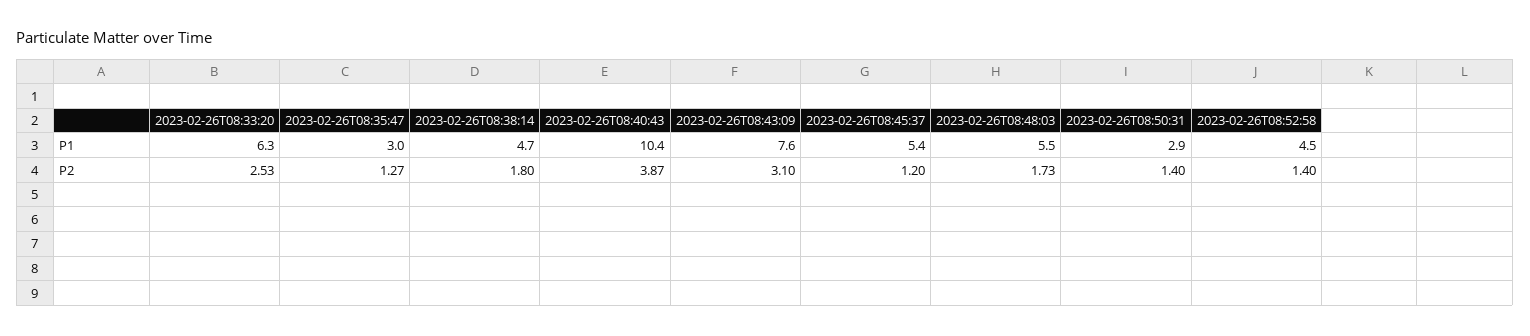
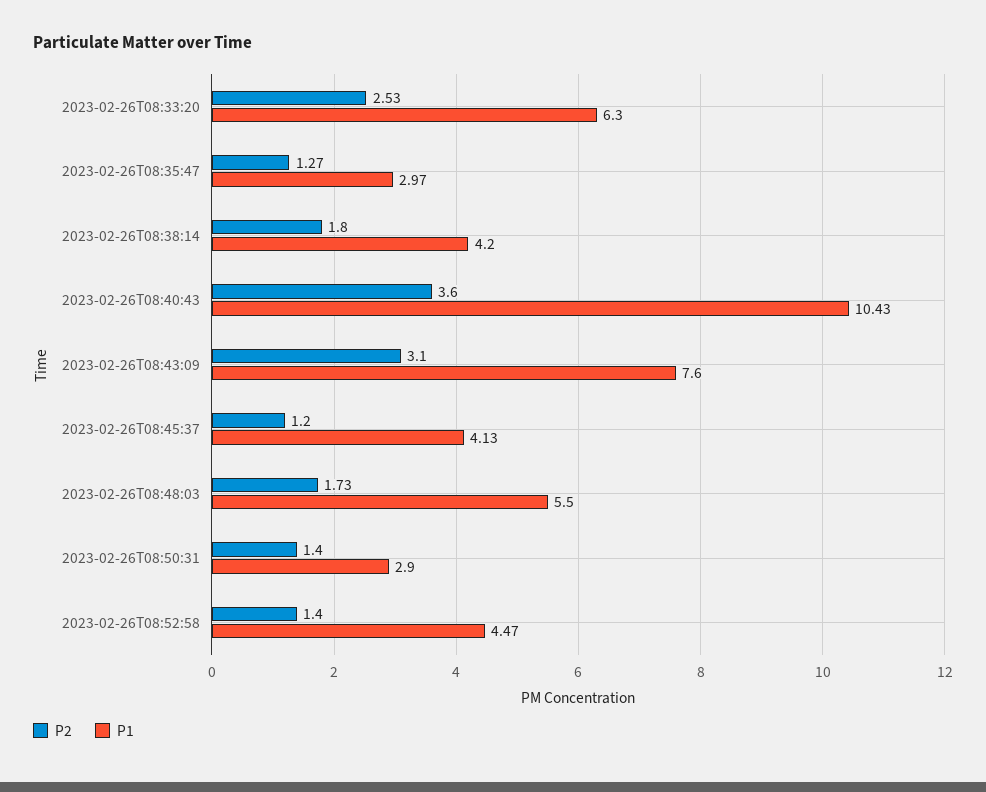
  {
    "P1": {
      "2023-02-26T08:33:20": 6.3,
      "2023-02-26T08:35:47": 2.97,
-     "2023-02-26T08:38:14": 4.7,
+     "2023-02-26T08:38:14": 4.2,
      "2023-02-26T08:40:43": 10.43,
      "2023-02-26T08:43:09": 7.6,
-     "2023-02-26T08:45:37": 5.4,
+     "2023-02-26T08:45:37": 4.13,
      "2023-02-26T08:48:03": 5.5,
      "2023-02-26T08:50:31": 2.9,
      "2023-02-26T08:52:58": 4.47
    },
    "P2": {
      "2023-02-26T08:33:20": 2.53,
      "2023-02-26T08:35:47": 1.27,
      "2023-02-26T08:38:14": 1.8,
-     "2023-02-26T08:40:43": 3.87,
+     "2023-02-26T08:40:43": 3.6,
      "2023-02-26T08:43:09": 3.1,
      "2023-02-26T08:45:37": 1.2,
      "2023-02-26T08:48:03": 1.73,
      "2023-02-26T08:50:31": 1.4,
      "2023-02-26T08:52:58": 1.4
    }
  }

